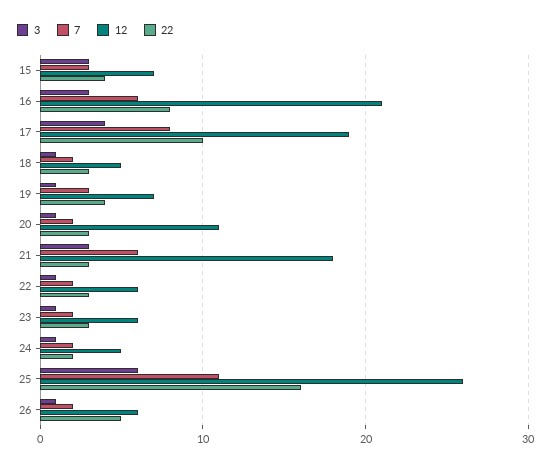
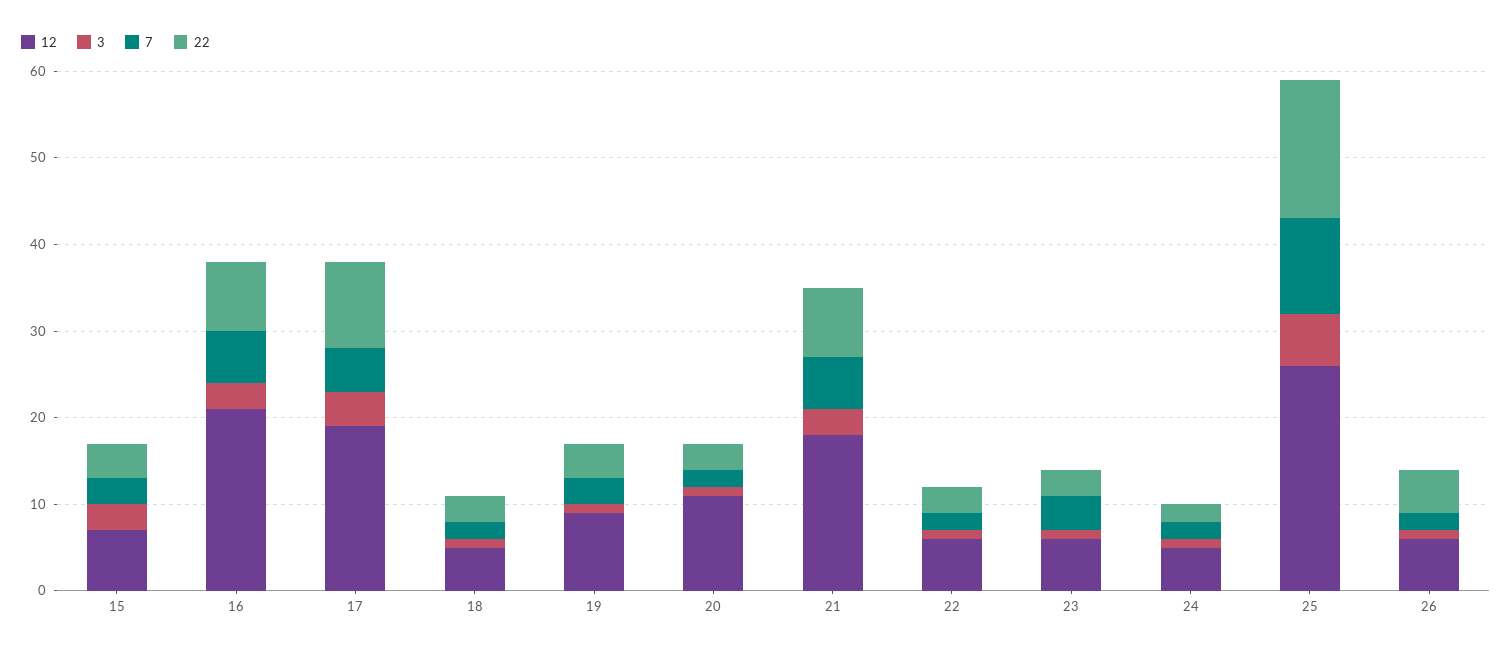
  {
    "3": {
      "15": 3,
      "16": 3,
      "17": 4,
      "18": 1,
      "19": 1,
      "20": 1,
      "21": 3,
      "22": 1,
      "23": 1,
      "24": 1,
      "25": 6,
      "26": 1
    },
    "7": {
      "15": 3,
      "16": 6,
-     "17": 8,
+     "17": 5,
      "18": 2,
      "19": 3,
      "20": 2,
      "21": 6,
      "22": 2,
-     "23": 2,
+     "23": 4,
      "24": 2,
      "25": 11,
      "26": 2
    },
    "12": {
      "15": 7,
      "16": 21,
      "17": 19,
      "18": 5,
-     "19": 7,
+     "19": 9,
      "20": 11,
      "21": 18,
      "22": 6,
      "23": 6,
      "24": 5,
      "25": 26,
      "26": 6
    },
    "22": {
      "15": 4,
      "16": 8,
      "17": 10,
      "18": 3,
      "19": 4,
      "20": 3,
-     "21": 3,
+     "21": 8,
      "22": 3,
      "23": 3,
      "24": 2,
      "25": 16,
      "26": 5
    }
  }

